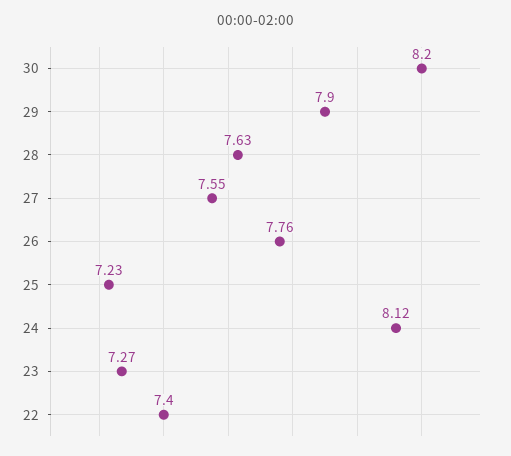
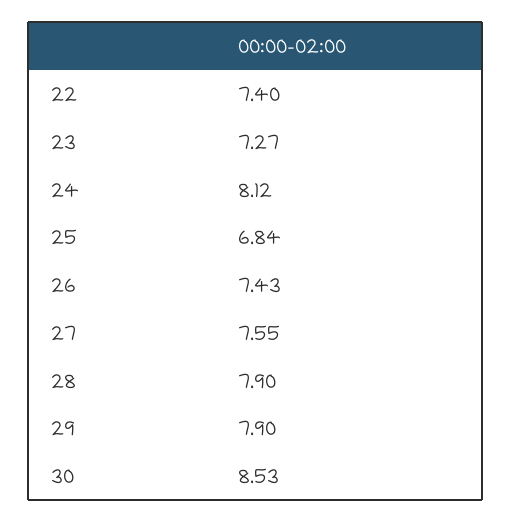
  {
-   "30": 8.2,
+   "30": 8.53,
    "29": 7.9,
-   "28": 7.63,
+   "28": 7.9,
    "27": 7.55,
-   "26": 7.76,
+   "26": 7.43,
-   "25": 7.23,
+   "25": 6.84,
    "24": 8.12,
    "23": 7.27,
    "22": 7.4
  }

